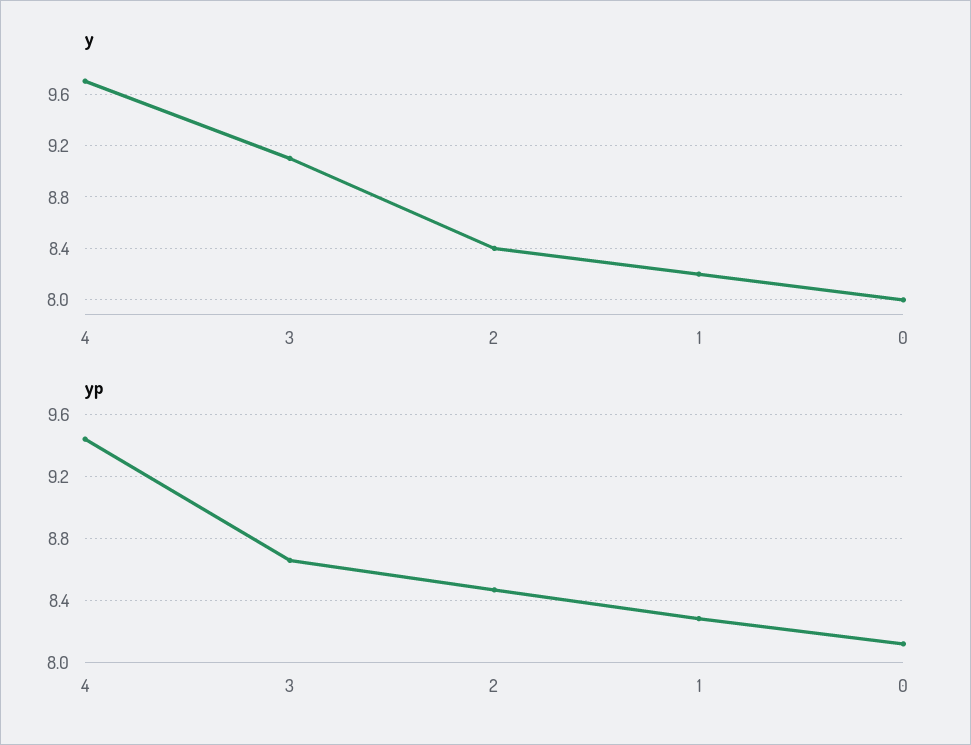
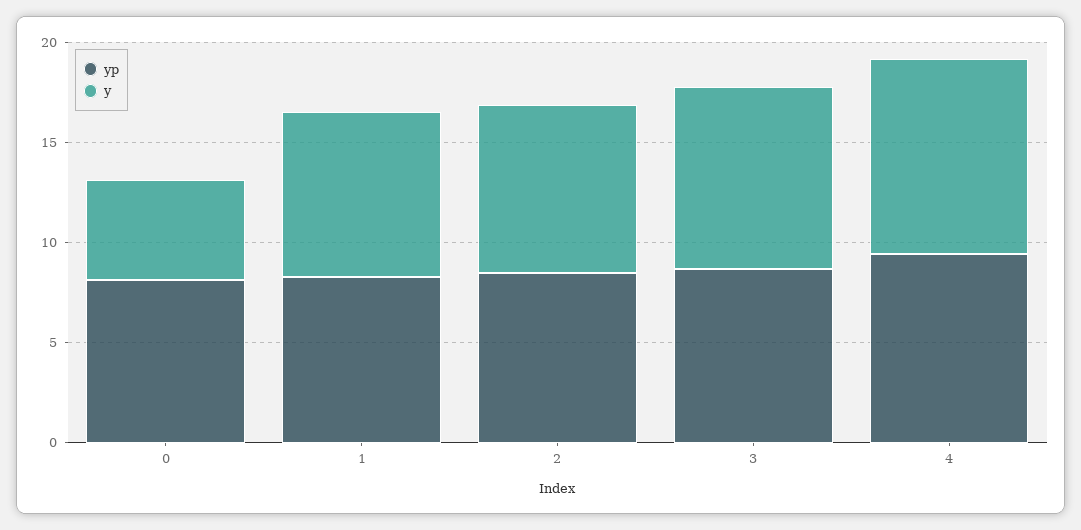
  {
    "y": {
      "4": 9.7,
      "3": 9.1,
      "2": 8.4,
      "1": 8.2,
-     "0": 8
+     "0": 5
    },
    "yp": {
      "4": 9.45,
      "3": 8.65,
      "2": 8.45,
      "1": 8.3,
      "0": 8.1
    }
  }

